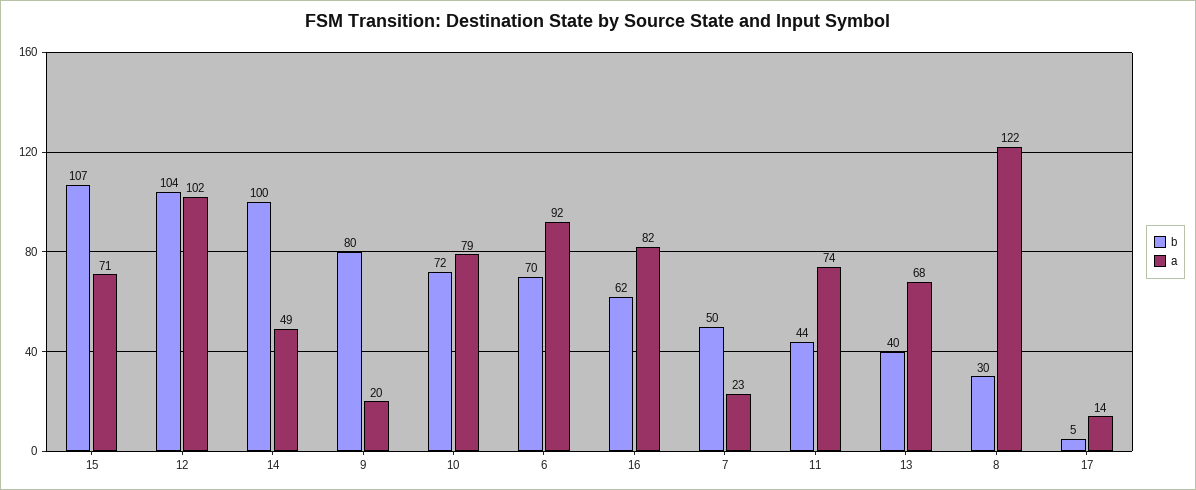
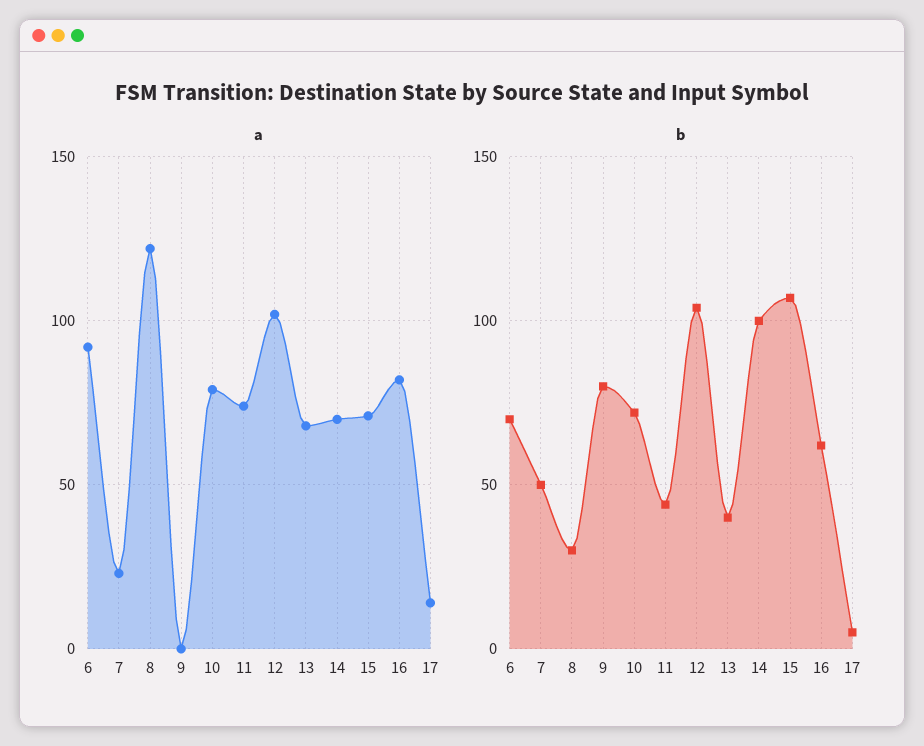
  {
    "b": {
      "15": 107,
      "12": 104,
      "14": 100,
      "9": 80,
      "10": 72,
      "6": 70,
      "16": 62,
      "7": 50,
      "11": 44,
      "13": 40,
      "8": 30,
      "17": 5
    },
    "a": {
      "15": 71,
      "12": 102,
-     "14": 49,
+     "14": 70,
-     "9": 20,
+     "9": 0,
      "10": 79,
      "6": 92,
      "16": 82,
      "7": 23,
      "11": 74,
      "13": 68,
      "8": 122,
      "17": 14
    }
  }

